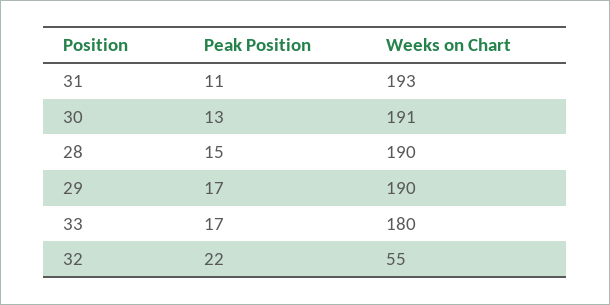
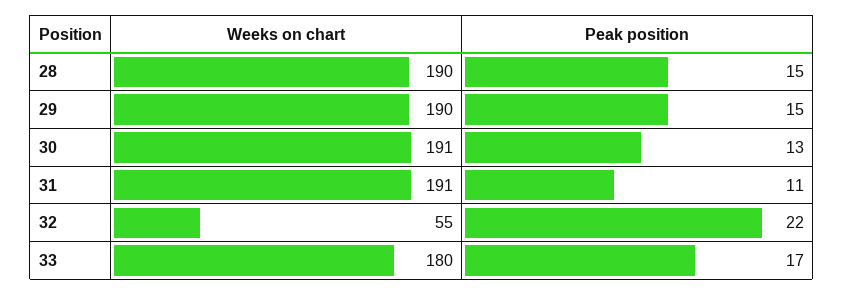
  {
    "Peak Position": {
      "31": 11,
      "30": 13,
      "28": 15,
-     "29": 17,
+     "29": 15,
      "33": 17,
      "32": 22
    },
    "Weeks on Chart": {
-     "31": 193,
+     "31": 191,
      "30": 191,
      "28": 190,
      "29": 190,
      "33": 180,
      "32": 55
    }
  }

